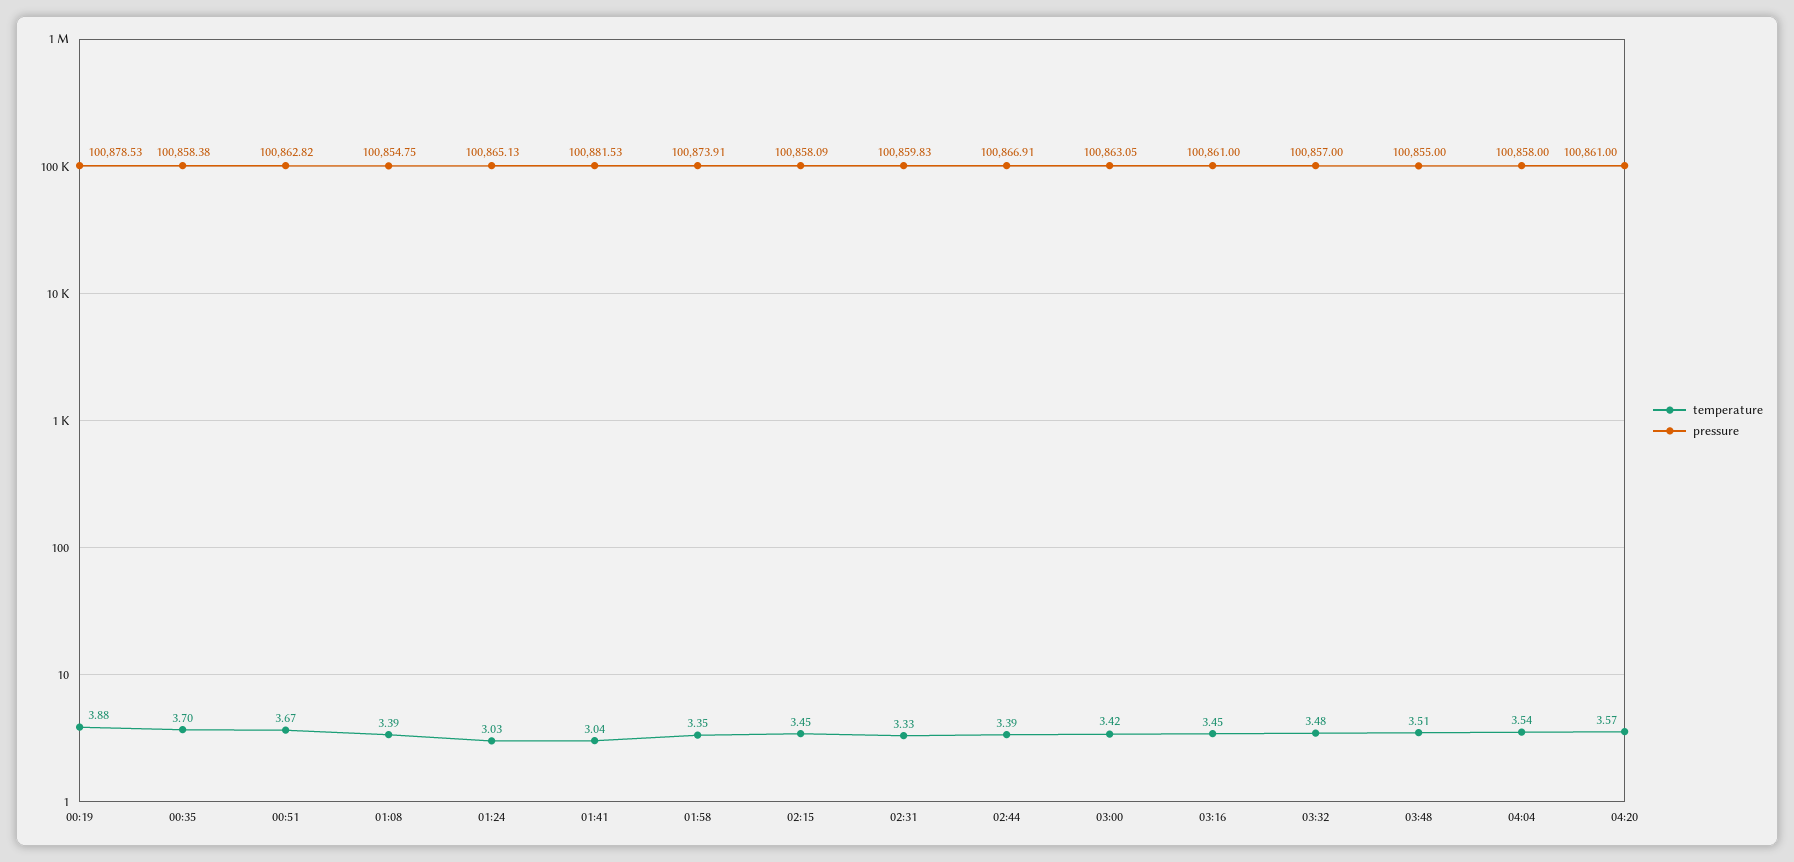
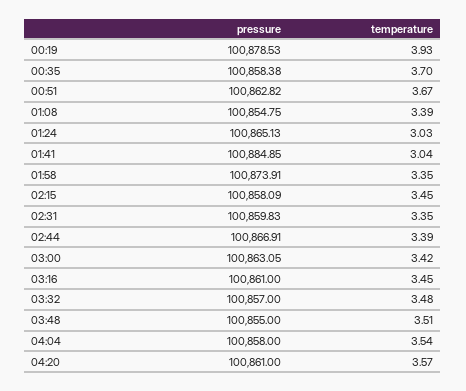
  {
    "temperature": {
-     "00:19": 3.88,
+     "00:19": 3.93,
      "00:35": 3.7,
      "00:51": 3.67,
      "01:08": 3.39,
      "01:24": 3.03,
      "01:41": 3.04,
      "01:58": 3.35,
      "02:15": 3.45,
-     "02:31": 3.33,
+     "02:31": 3.35,
      "02:44": 3.39,
      "03:00": 3.42,
      "03:16": 3.45,
      "03:32": 3.48,
      "03:48": 3.51,
      "04:04": 3.54,
      "04:20": 3.57
    },
    "pressure": {
      "00:19": 100878.53,
      "00:35": 100858.38,
      "00:51": 100862.82,
      "01:08": 100854.75,
      "01:24": 100865.13,
-     "01:41": 100881.53,
+     "01:41": 100884.85,
      "01:58": 100873.91,
      "02:15": 100858.09,
      "02:31": 100859.83,
      "02:44": 100866.91,
      "03:00": 100863.05,
      "03:16": 100861,
      "03:32": 100857,
      "03:48": 100855,
      "04:04": 100858,
      "04:20": 100861
    }
  }

